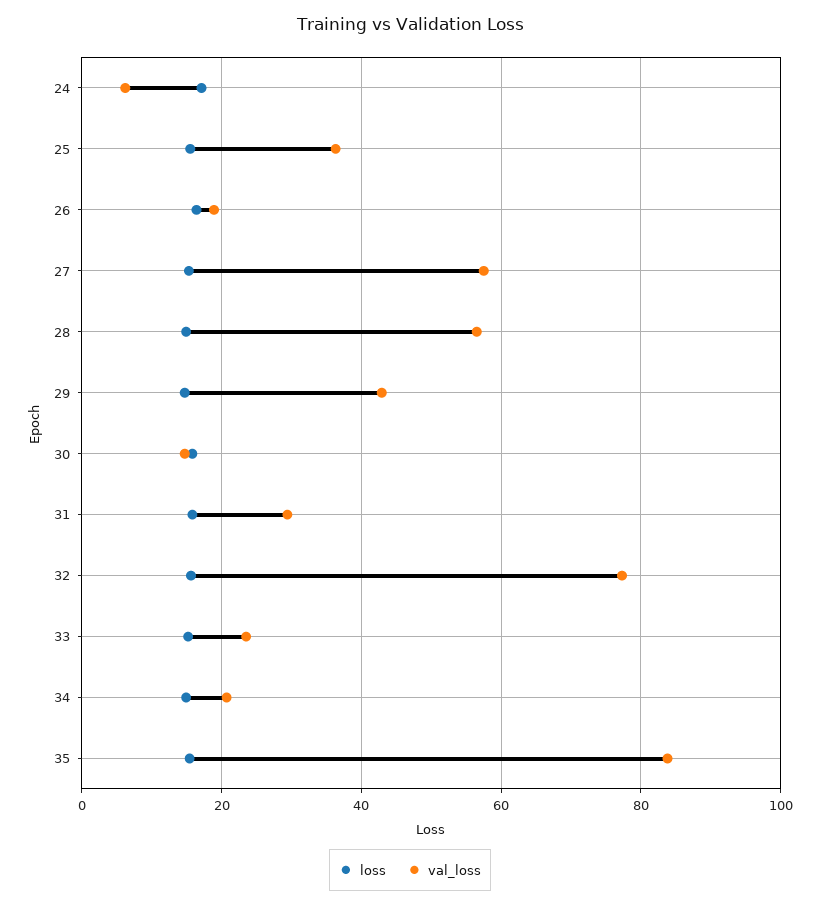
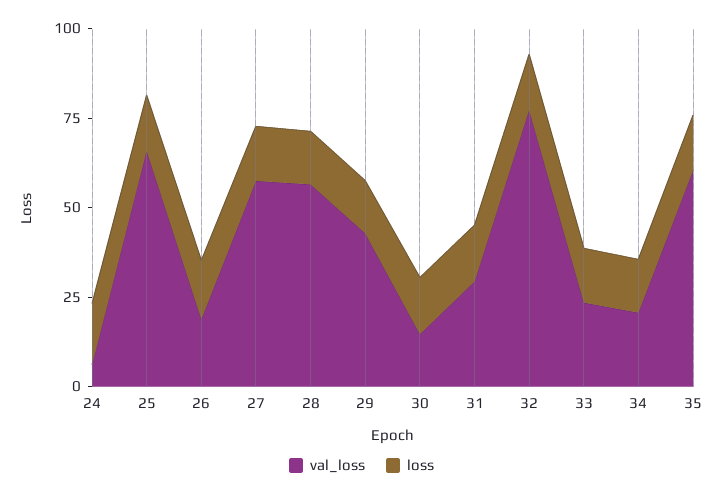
  {
    "loss": {
      "24": 18,
      "25": 16,
      "26": 16,
      "27": 16,
      "28": 14,
      "29": 14,
      "30": 16,
      "31": 16,
      "32": 16,
      "33": 16,
      "34": 14,
      "35": 16
    },
    "val_loss": {
      "24": 6,
-     "25": 36,
+     "25": 65,
      "26": 18,
      "27": 58,
      "28": 56,
      "29": 42,
      "30": 14,
      "31": 30,
      "32": 78,
      "33": 24,
      "34": 20,
-     "35": 84
+     "35": 60
    }
  }

